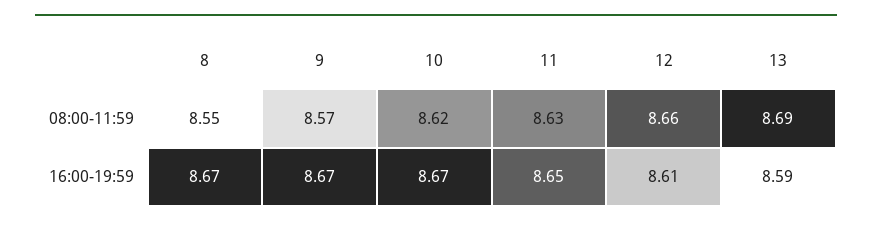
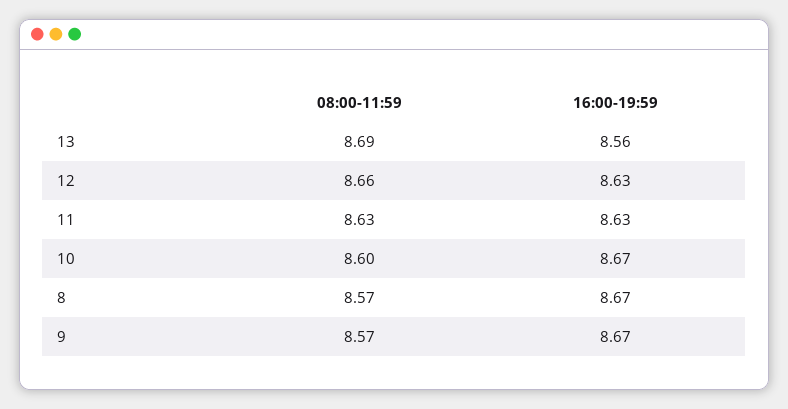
  {
    "8": {
-     "08:00-11:59": 8.55,
+     "08:00-11:59": 8.57,
      "16:00-19:59": 8.67
    },
    "9": {
      "08:00-11:59": 8.57,
      "16:00-19:59": 8.67
    },
    "10": {
-     "08:00-11:59": 8.62,
+     "08:00-11:59": 8.6,
      "16:00-19:59": 8.67
    },
    "11": {
      "08:00-11:59": 8.63,
-     "16:00-19:59": 8.65
+     "16:00-19:59": 8.63
    },
    "12": {
      "08:00-11:59": 8.66,
-     "16:00-19:59": 8.61
+     "16:00-19:59": 8.63
    },
    "13": {
      "08:00-11:59": 8.69,
-     "16:00-19:59": 8.59
+     "16:00-19:59": 8.56
    }
  }

